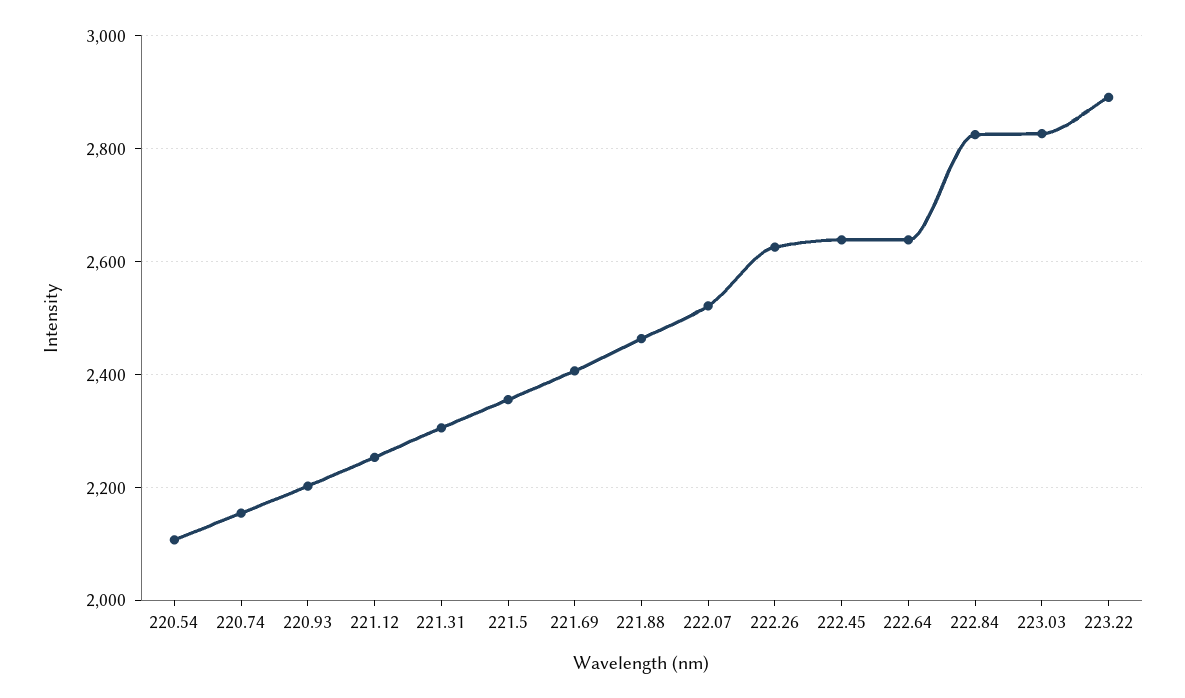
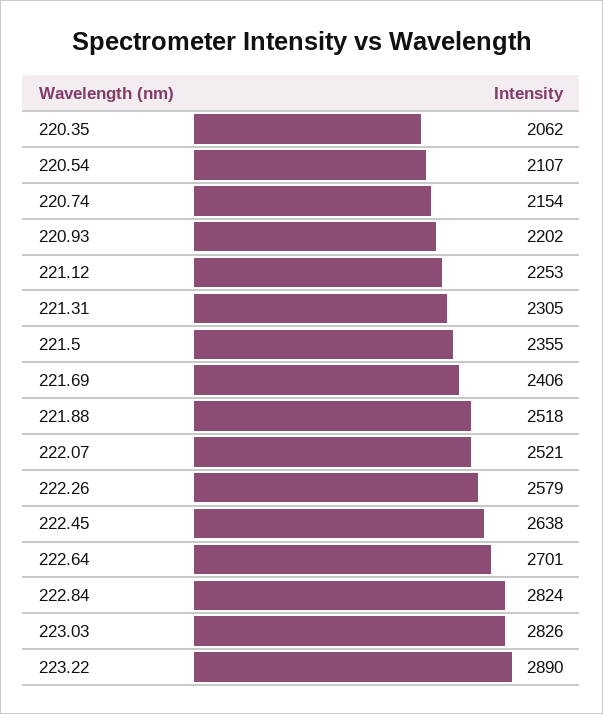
  {
    "220.54": 2107,
    "220.74": 2154,
    "220.93": 2202,
    "221.12": 2253,
    "221.31": 2305,
    "221.5": 2355,
    "221.69": 2406,
-   "221.88": 2460,
+   "221.88": 2518,
    "222.07": 2521,
-   "222.26": 2620,
+   "222.26": 2579,
    "222.45": 2638,
-   "222.64": 2640,
+   "222.64": 2701,
    "222.84": 2824,
    "223.03": 2826,
-   "223.22": 2890
+   "223.22": 2890,
+   "220.35": 2062
  }

